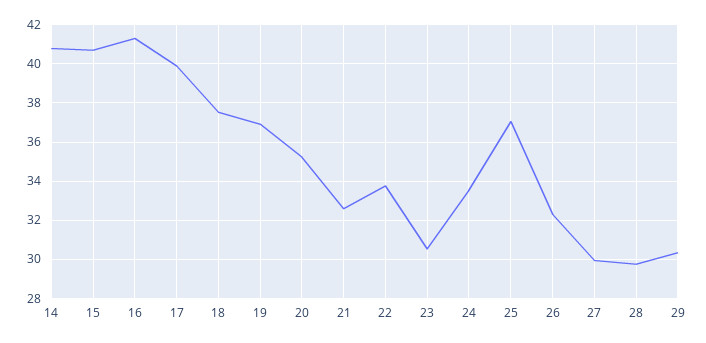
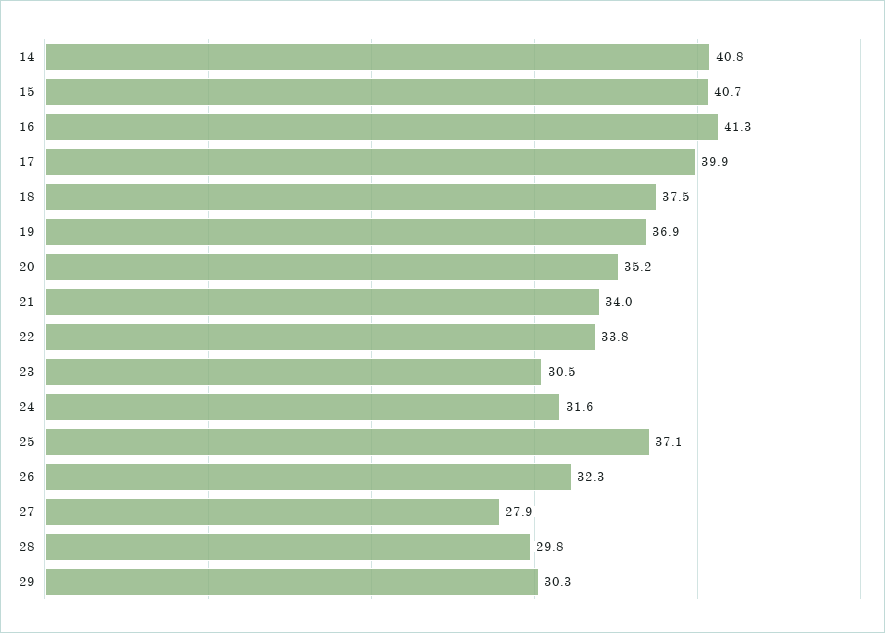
  {
    "14": 40.8,
    "15": 40.7,
    "16": 41.3,
    "17": 39.9,
    "18": 37.5,
    "19": 36.9,
    "20": 35.2,
-   "21": 32.5,
+   "21": 34,
    "22": 33.8,
    "23": 30.5,
-   "24": 33.5,
+   "24": 31.6,
    "25": 37.1,
    "26": 32.3,
-   "27": 30,
+   "27": 27.9,
    "28": 29.8,
    "29": 30.3
  }

